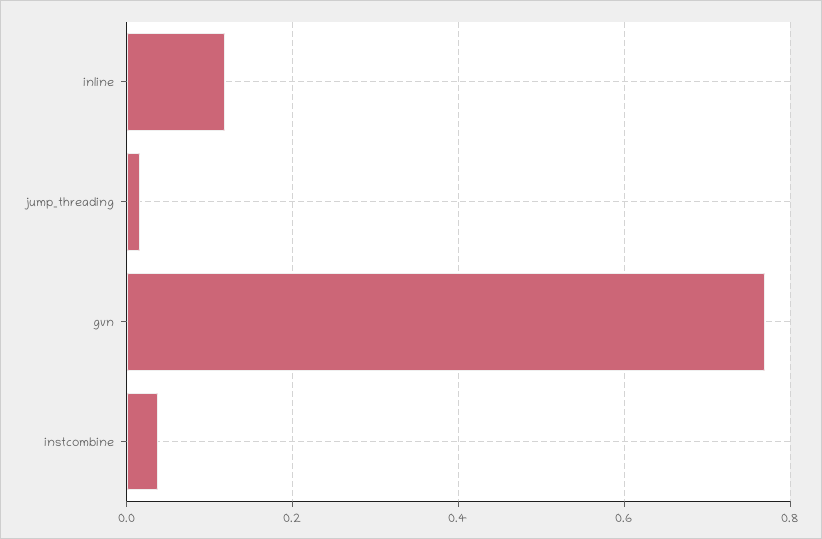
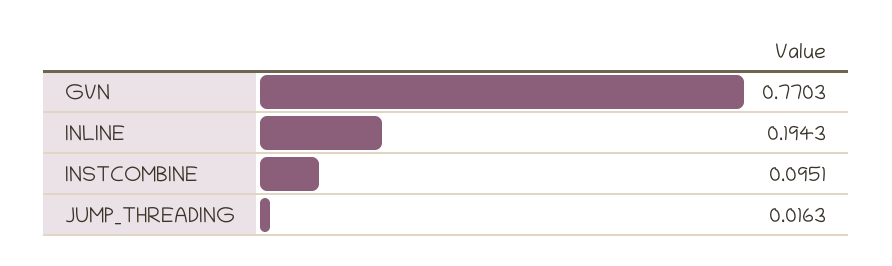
  {
-   "inline": 0.12,
+   "inline": 0.1943,
    "jump_threading": 0.0163,
    "gvn": 0.7703,
-   "instcombine": 0.04
+   "instcombine": 0.0951
  }

